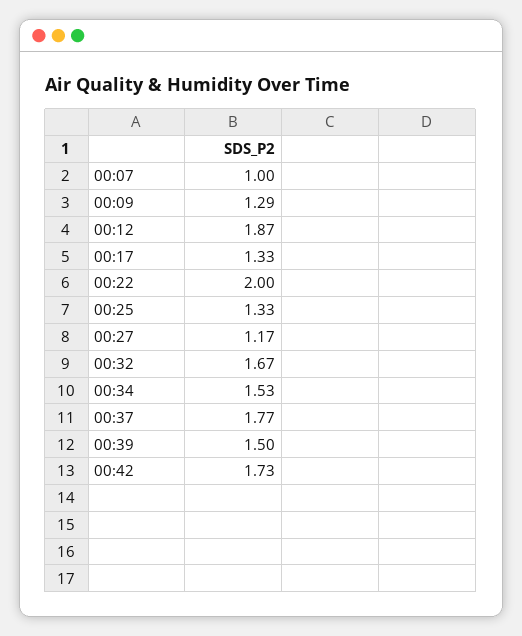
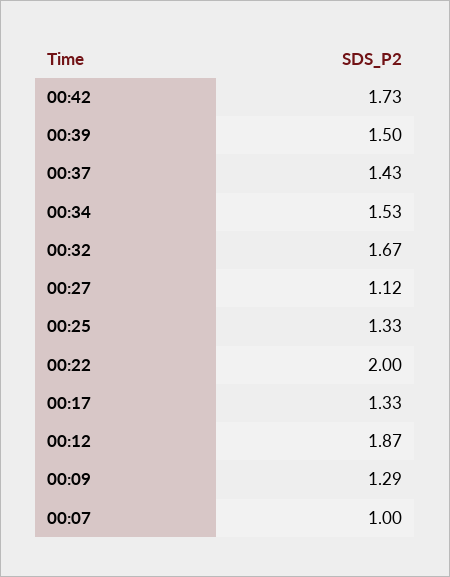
  {
    "00:07": 1,
    "00:09": 1.29,
    "00:12": 1.87,
    "00:17": 1.33,
    "00:22": 2,
    "00:25": 1.33,
-   "00:27": 1.17,
+   "00:27": 1.12,
    "00:32": 1.67,
    "00:34": 1.53,
-   "00:37": 1.77,
+   "00:37": 1.43,
    "00:39": 1.5,
    "00:42": 1.73
  }

